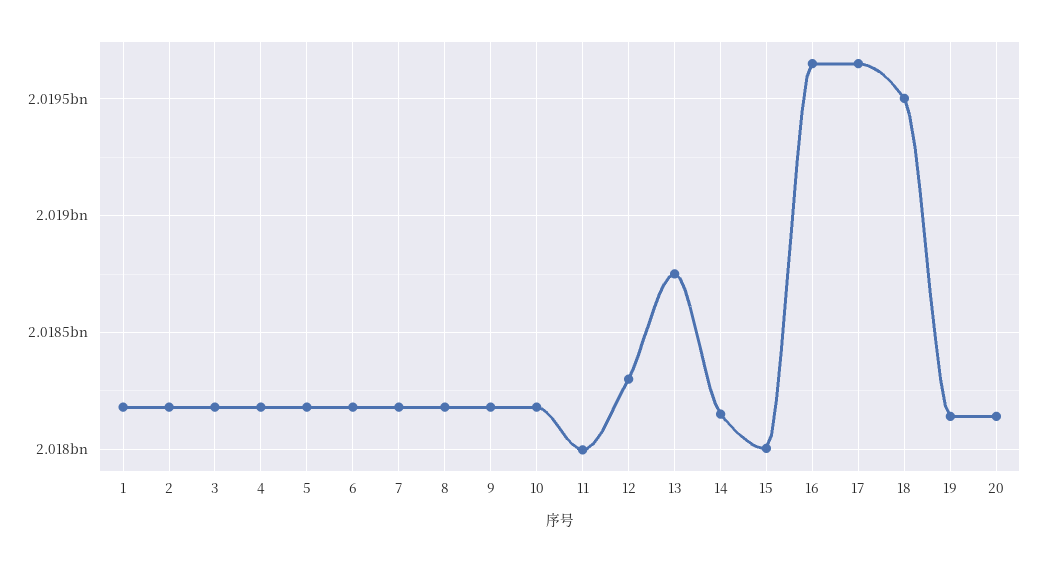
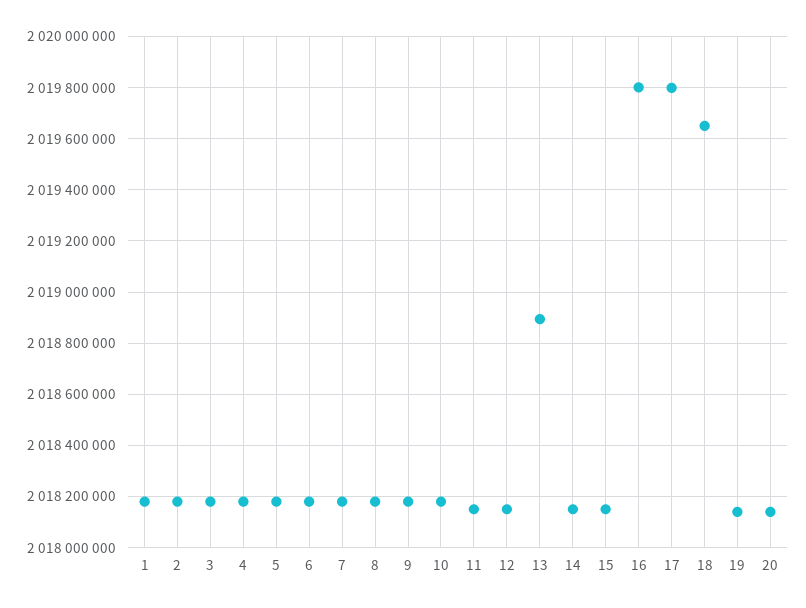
  {
    "1": 2018175000,
    "2": 2018175000,
    "3": 2018175000,
    "4": 2018175000,
    "5": 2018175000,
    "6": 2018175000,
    "7": 2018175000,
    "8": 2018175000,
    "9": 2018175000,
    "10": 2018175000,
-   "11": 2018000000,
+   "11": 2018150000,
-   "12": 2018300000,
+   "12": 2018150000,
-   "13": 2018750000,
+   "13": 2018900000,
    "14": 2018150000,
-   "15": 2018000000,
+   "15": 2018150000,
-   "16": 2019650000,
+   "16": 2019800000,
-   "17": 2019650000,
+   "17": 2019800000,
-   "18": 2019500000,
+   "18": 2019650000,
    "19": 2018150000,
    "20": 2018150000
  }

